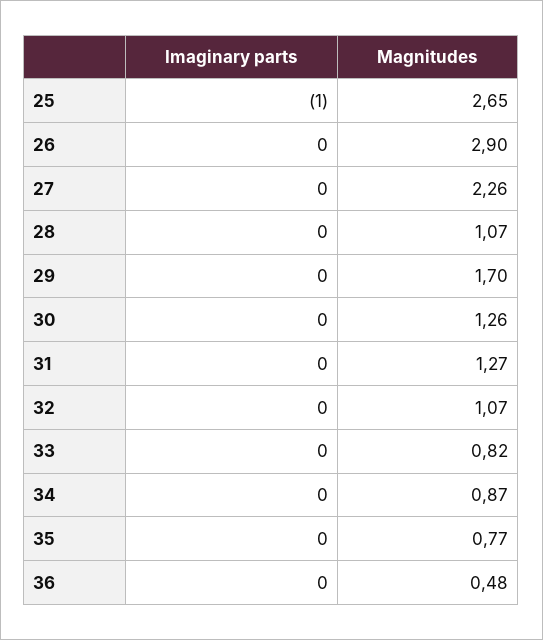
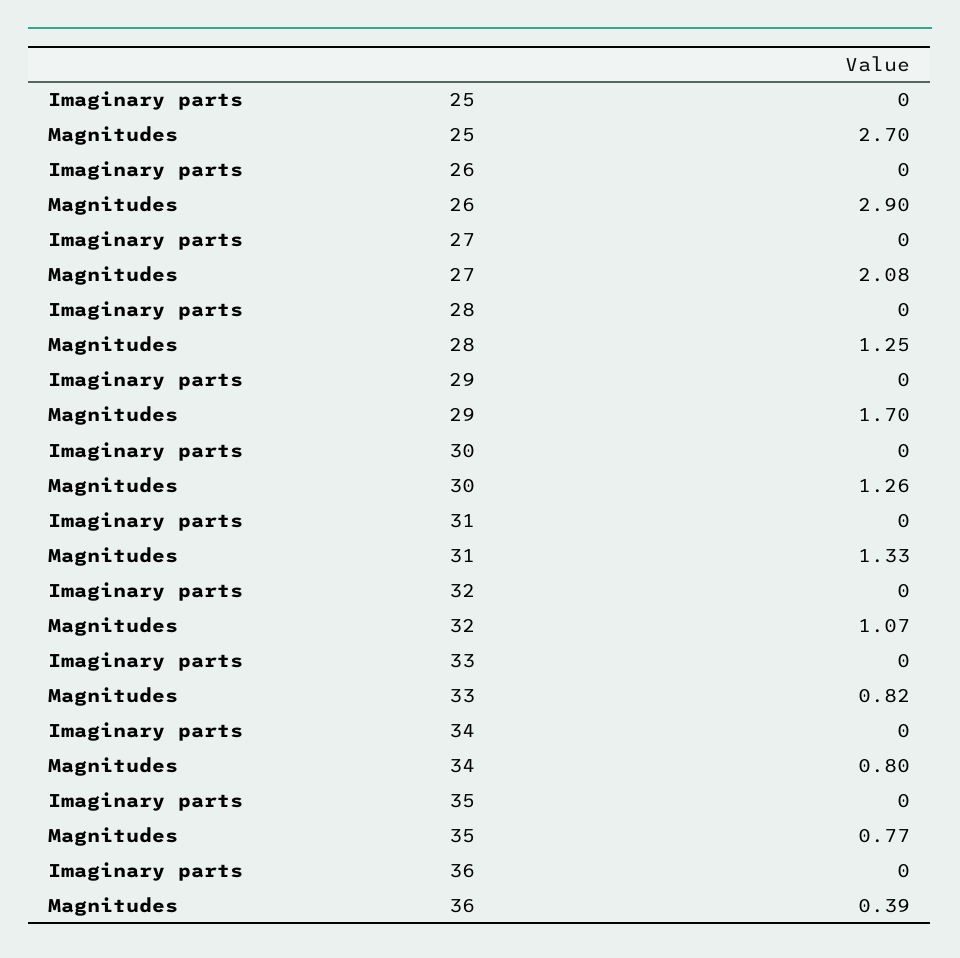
  {
    "Imaginary parts": {
-     "25": -1,
+     "25": 0,
      "26": 0,
      "27": 0,
      "28": 0,
      "29": 0,
      "30": 0,
      "31": 0,
      "32": 0,
      "33": 0,
      "34": 0,
      "35": 0,
      "36": 0
    },
    "Magnitudes": {
-     "25": 2.65,
+     "25": 2.7,
      "26": 2.9,
-     "27": 2.26,
+     "27": 2.08,
-     "28": 1.07,
+     "28": 1.25,
      "29": 1.7,
      "30": 1.26,
-     "31": 1.27,
+     "31": 1.33,
      "32": 1.07,
      "33": 0.82,
-     "34": 0.87,
+     "34": 0.8,
      "35": 0.77,
-     "36": 0.48
+     "36": 0.39
    }
  }

